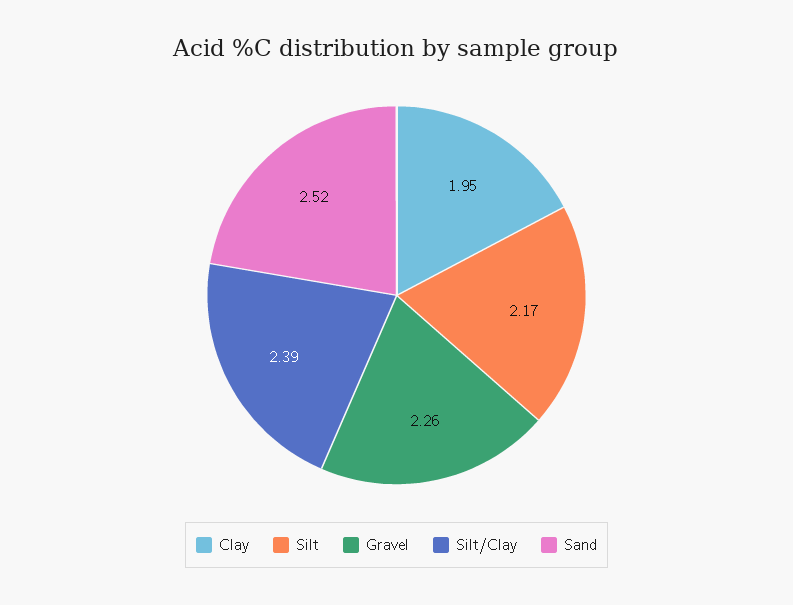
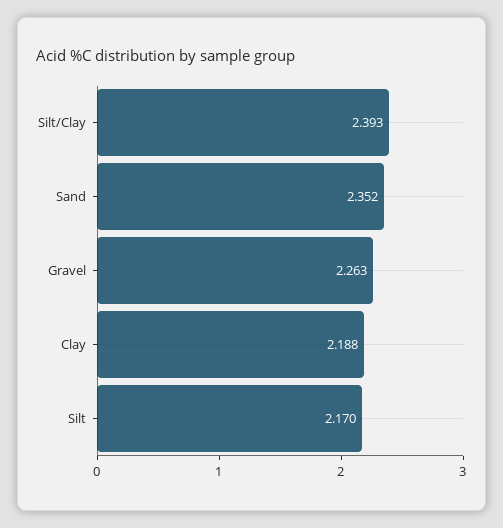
  {
-   "Clay": 1.95,
+   "Clay": 2.188,
    "Silt": 2.17,
    "Gravel": 2.263,
    "Silt/Clay": 2.393,
-   "Sand": 2.52
+   "Sand": 2.352
  }

